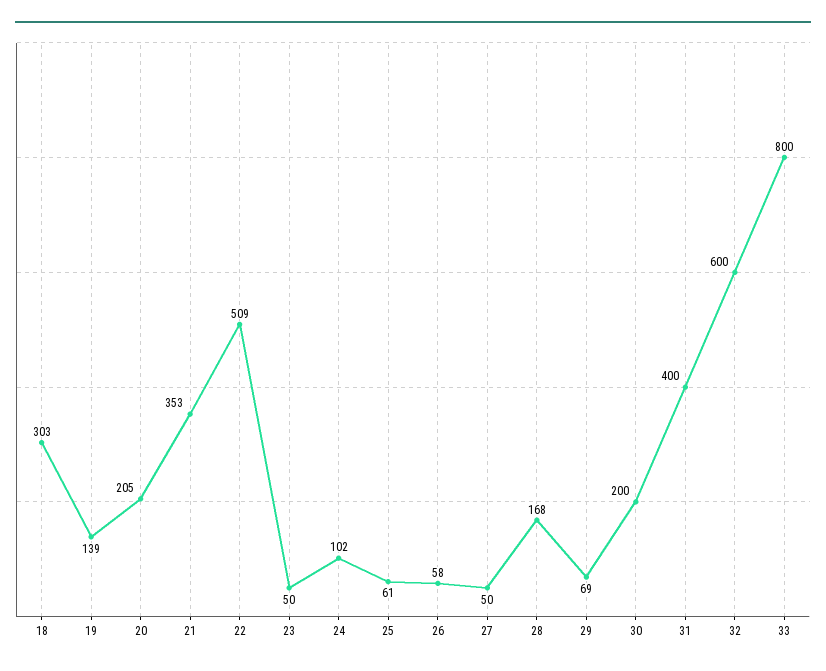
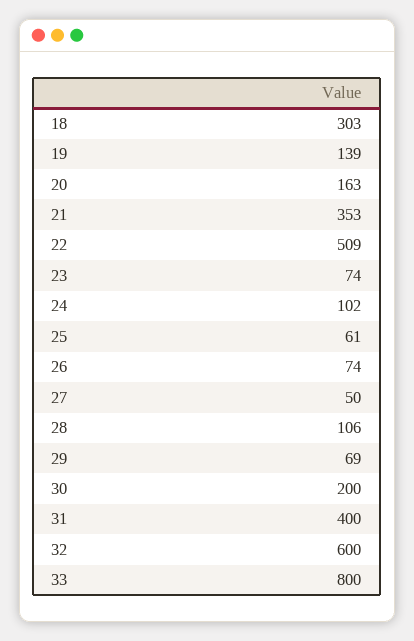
  {
    "18": 303,
    "19": 139,
-   "20": 205,
+   "20": 163,
    "21": 353,
    "22": 509,
-   "23": 50,
+   "23": 74,
    "24": 102,
    "25": 61,
-   "26": 58,
+   "26": 74,
    "27": 50,
-   "28": 168,
+   "28": 106,
    "29": 69,
    "30": 200,
    "31": 400,
    "32": 600,
    "33": 800
  }

